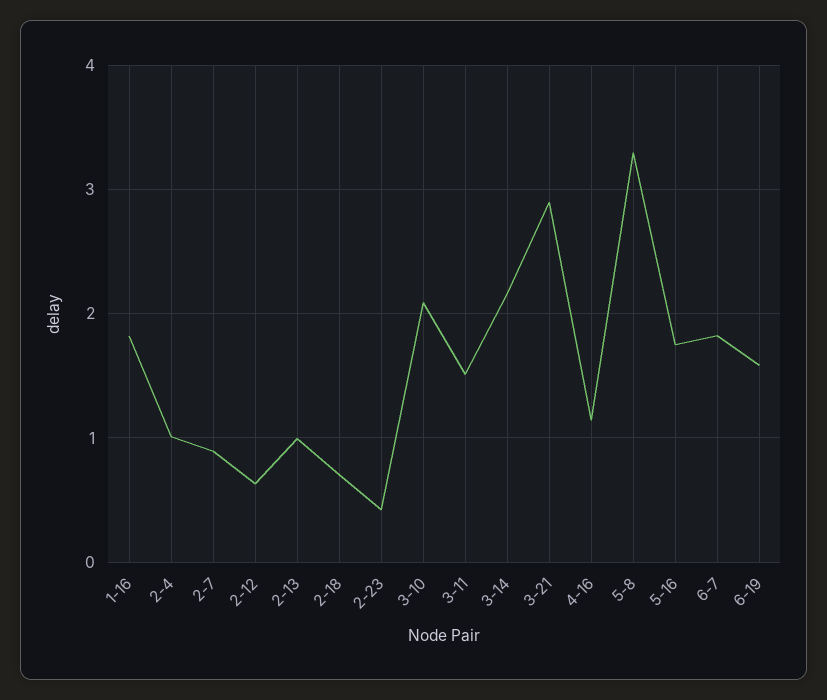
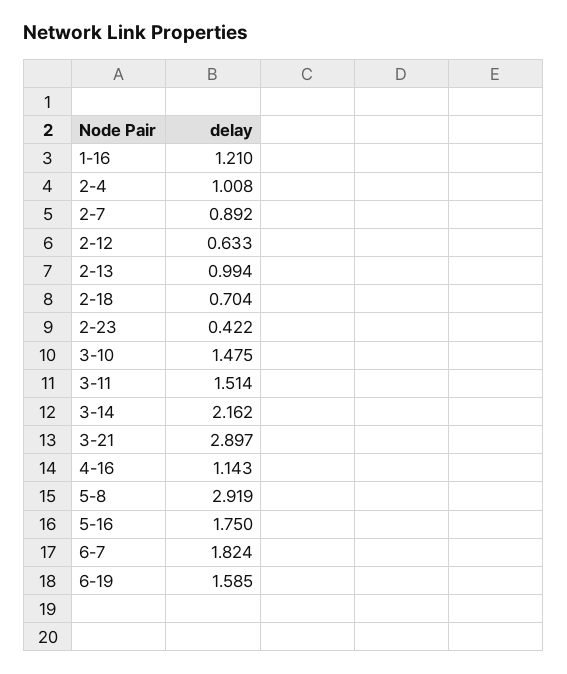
  {
-   "1-16": 1.8,
+   "1-16": 1.21,
    "2-4": 1.008,
    "2-7": 0.892,
    "2-12": 0.633,
    "2-13": 0.994,
    "2-18": 0.704,
    "2-23": 0.422,
-   "3-10": 2.1,
+   "3-10": 1.475,
    "3-11": 1.514,
    "3-14": 2.162,
    "3-21": 2.897,
    "4-16": 1.143,
-   "5-8": 3.3,
+   "5-8": 2.919,
    "5-16": 1.75,
    "6-7": 1.824,
    "6-19": 1.585
  }

